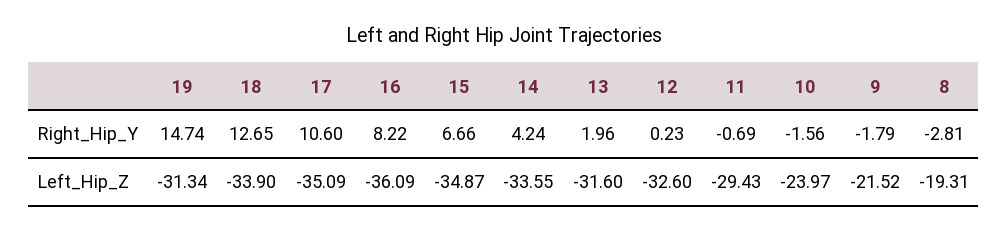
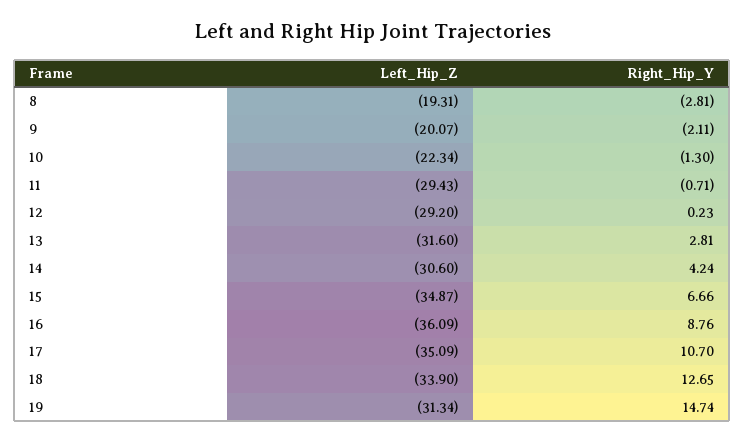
  {
    "19": {
      "Right_Hip_Y": 14.74,
      "Left_Hip_Z": -31.34
    },
    "18": {
      "Right_Hip_Y": 12.65,
      "Left_Hip_Z": -33.9
    },
    "17": {
-     "Right_Hip_Y": 10.6,
+     "Right_Hip_Y": 10.7,
      "Left_Hip_Z": -35.09
    },
    "16": {
-     "Right_Hip_Y": 8.22,
+     "Right_Hip_Y": 8.76,
      "Left_Hip_Z": -36.09
    },
    "15": {
      "Right_Hip_Y": 6.66,
      "Left_Hip_Z": -34.87
    },
    "14": {
      "Right_Hip_Y": 4.24,
-     "Left_Hip_Z": -33.55
+     "Left_Hip_Z": -30.6
    },
    "13": {
-     "Right_Hip_Y": 1.96,
+     "Right_Hip_Y": 2.81,
      "Left_Hip_Z": -31.6
    },
    "12": {
      "Right_Hip_Y": 0.23,
-     "Left_Hip_Z": -32.6
+     "Left_Hip_Z": -29.2
    },
    "11": {
-     "Right_Hip_Y": -0.69,
+     "Right_Hip_Y": -0.71,
      "Left_Hip_Z": -29.43
    },
    "10": {
-     "Right_Hip_Y": -1.56,
+     "Right_Hip_Y": -1.3,
-     "Left_Hip_Z": -23.97
+     "Left_Hip_Z": -22.34
    },
    "9": {
-     "Right_Hip_Y": -1.79,
+     "Right_Hip_Y": -2.11,
-     "Left_Hip_Z": -21.52
+     "Left_Hip_Z": -20.07
    },
    "8": {
      "Right_Hip_Y": -2.81,
      "Left_Hip_Z": -19.31
    }
  }

